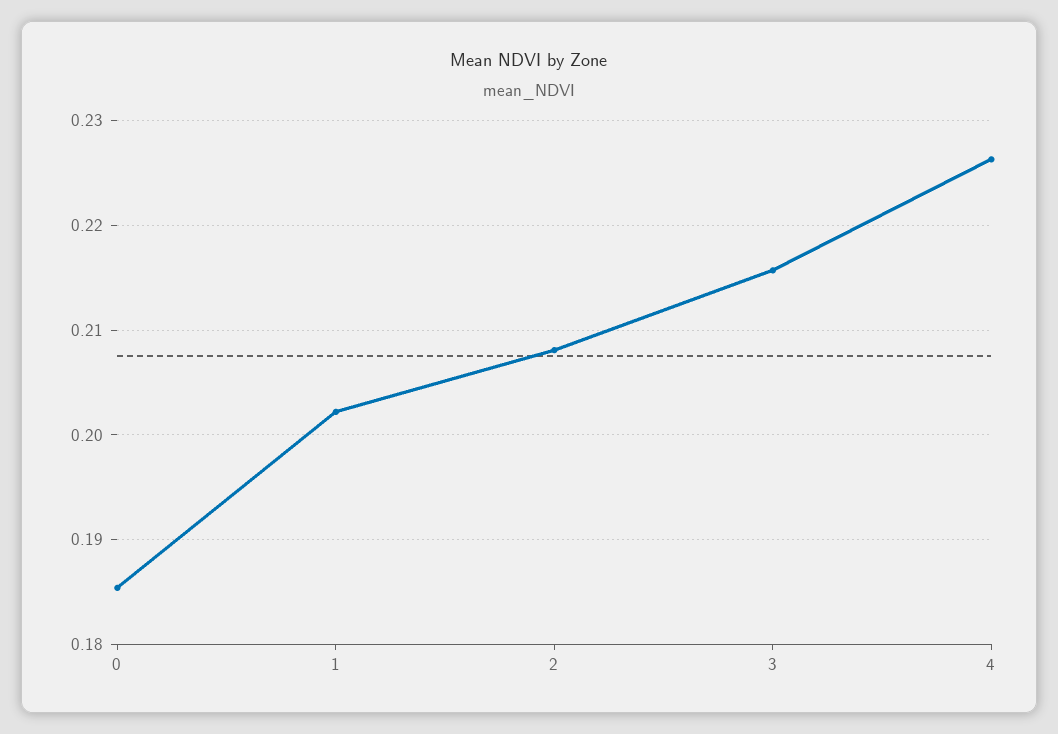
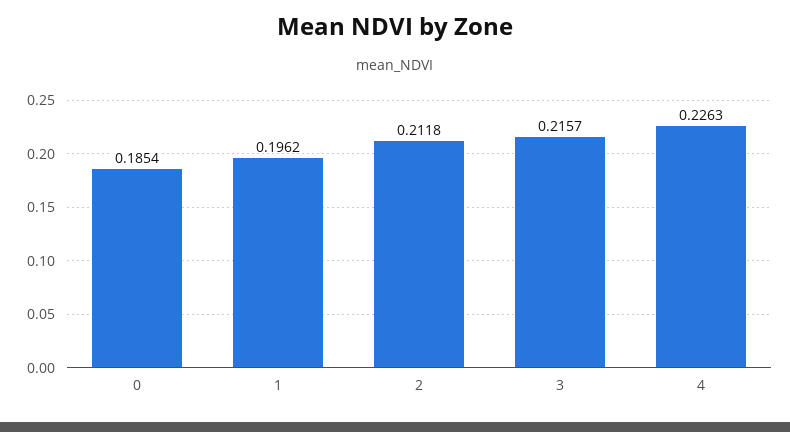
  {
    "0": 0.1854,
-   "1": 0.202,
+   "1": 0.1962,
-   "2": 0.208,
+   "2": 0.2118,
    "3": 0.2157,
    "4": 0.2263
  }

